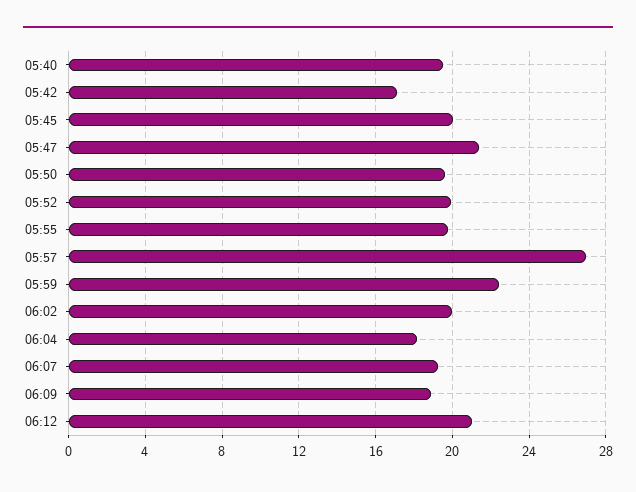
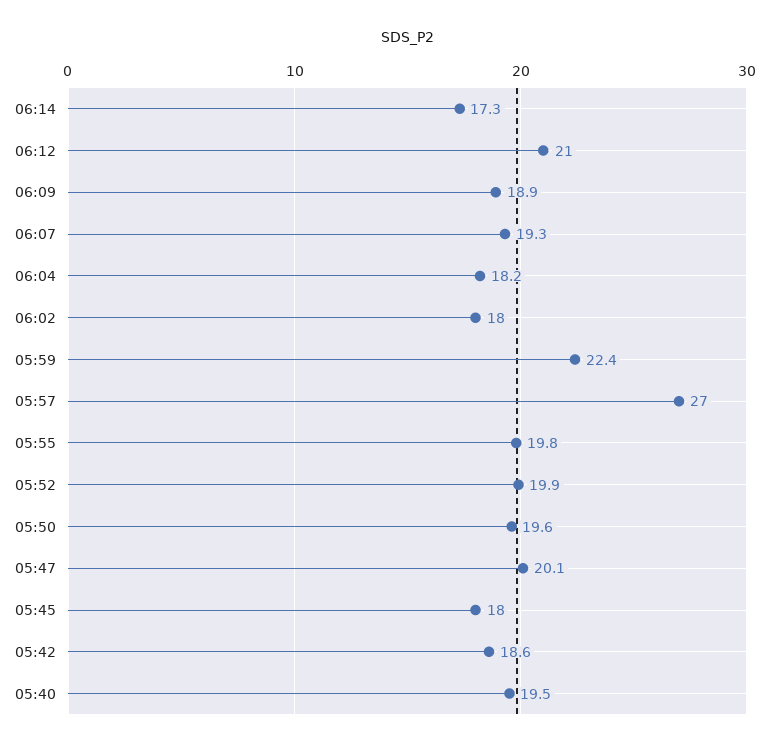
  {
    "05:40": 19.5,
-   "05:42": 17,
+   "05:42": 18.6,
-   "05:45": 20,
+   "05:45": 18,
-   "05:47": 21.5,
+   "05:47": 20.1,
    "05:50": 19.6,
    "05:52": 19.9,
    "05:55": 19.8,
    "05:57": 27,
    "05:59": 22.4,
-   "06:02": 20,
+   "06:02": 18,
    "06:04": 18.2,
    "06:07": 19.3,
    "06:09": 18.9,
-   "06:12": 21
+   "06:12": 21,
+   "06:14": 17.3
  }

